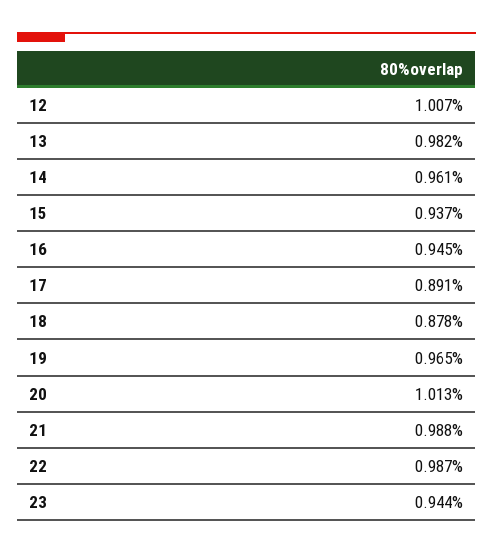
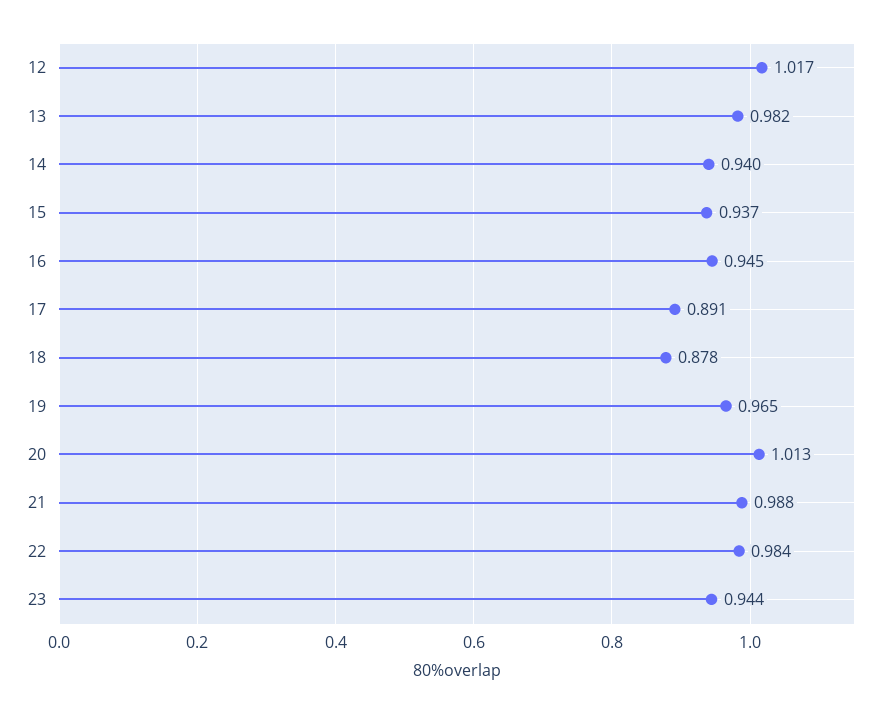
  {
-   "12": 1.007,
+   "12": 1.017,
    "13": 0.982,
-   "14": 0.961,
+   "14": 0.94,
    "15": 0.937,
    "16": 0.945,
    "17": 0.891,
    "18": 0.878,
    "19": 0.965,
    "20": 1.013,
    "21": 0.988,
-   "22": 0.987,
+   "22": 0.984,
    "23": 0.944
  }

